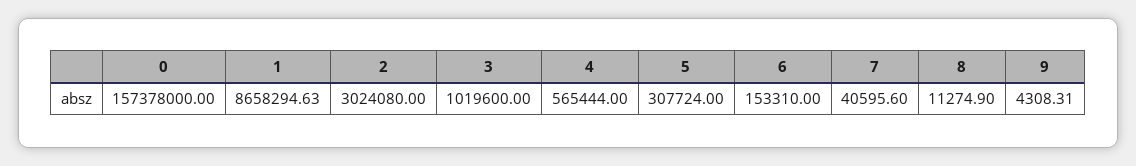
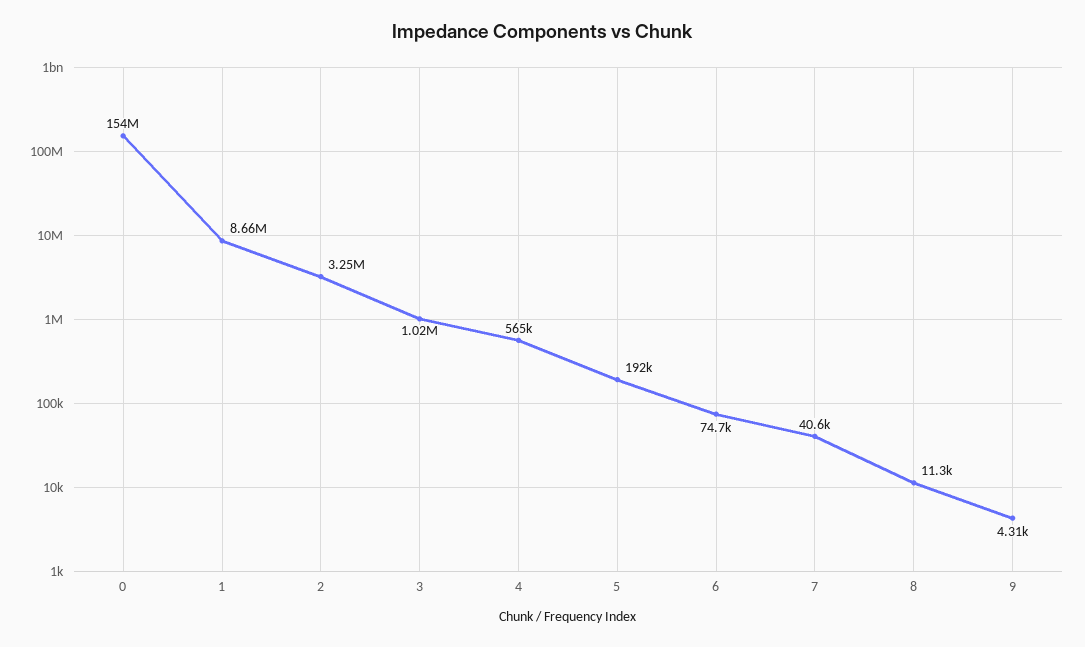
  {
-   "0": 157378000,
+   "0": 154000000,
    "1": 8658294.63,
-   "2": 3024080,
+   "2": 3250000,
    "3": 1019600,
    "4": 565444,
-   "5": 307724,
+   "5": 192000,
-   "6": 153310,
+   "6": 74700,
    "7": 40595.6,
    "8": 11274.9,
    "9": 4308.31
  }

